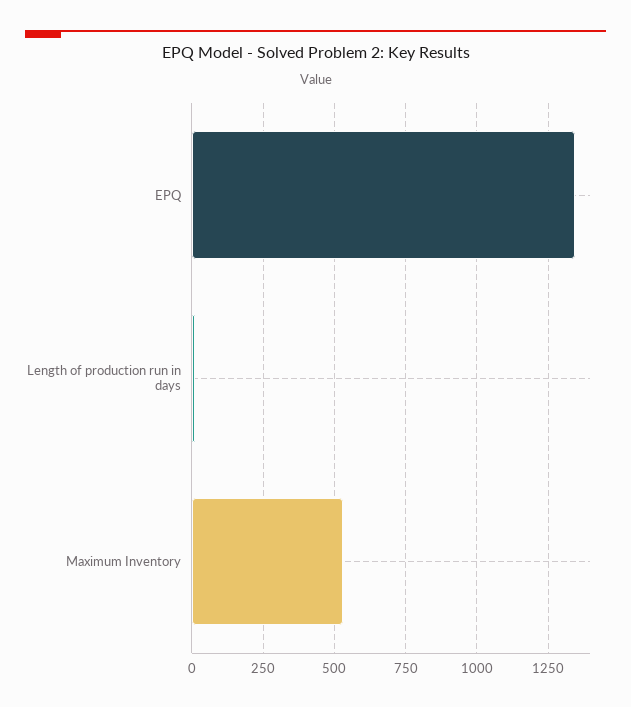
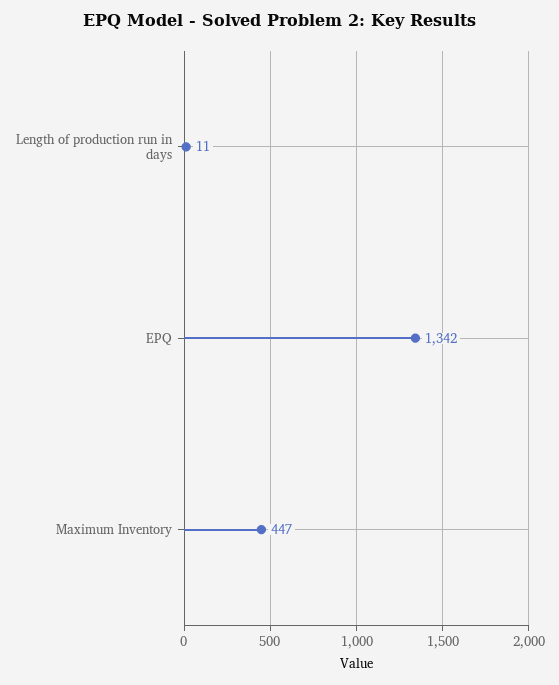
  {
    "EPQ": 1342,
    "Length of production run in days": 11,
-   "Maximum Inventory": 525
+   "Maximum Inventory": 447
  }

